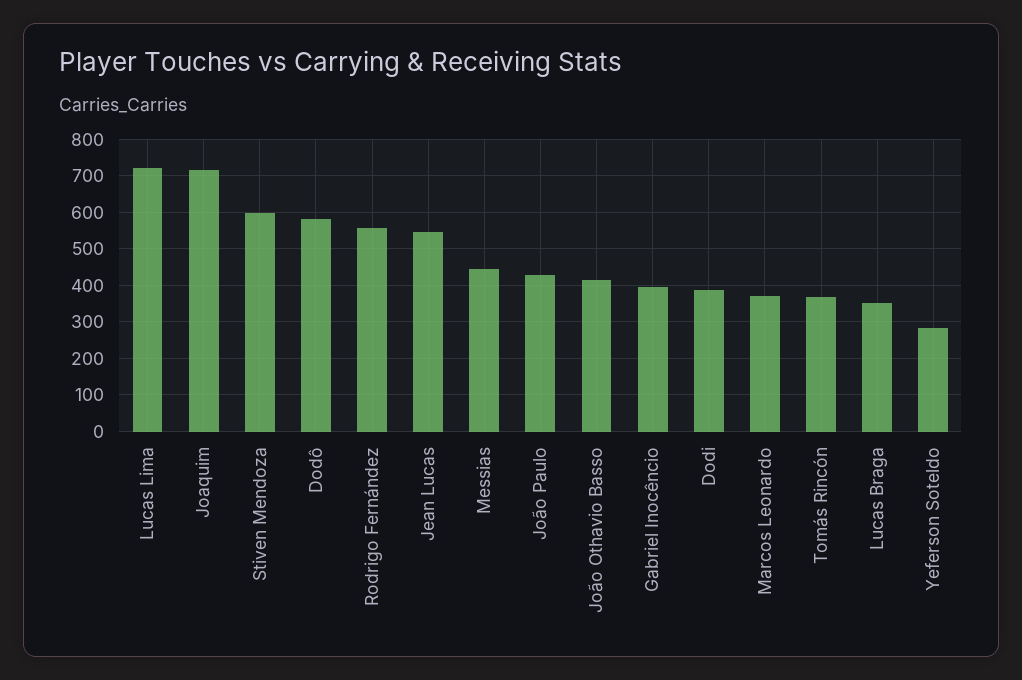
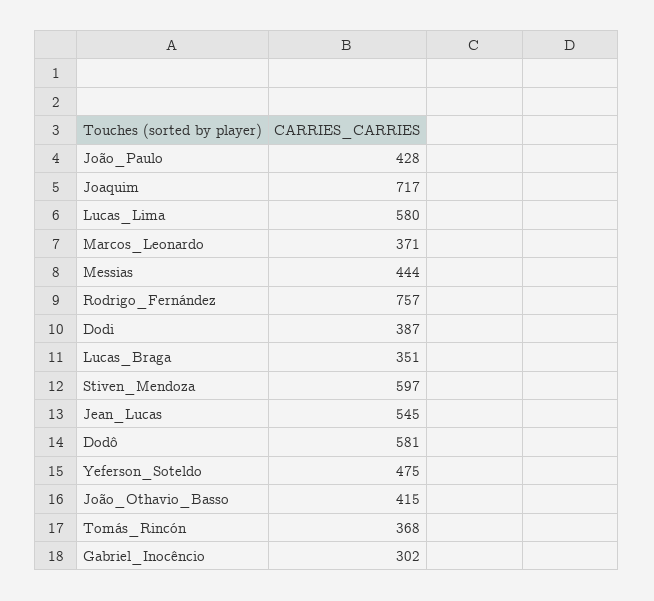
  {
-   "Lucas Lima": 720,
+   "Lucas Lima": 580,
    "Joaquim": 717,
    "Stiven Mendoza": 597,
    "Dodô": 581,
-   "Rodrigo Fernández": 560,
+   "Rodrigo Fernández": 757,
    "Jean Lucas": 545,
    "Messias": 444,
    "João Paulo": 428,
    "João Othavio Basso": 415,
-   "Gabriel Inocêncio": 400,
+   "Gabriel Inocêncio": 302,
    "Dodi": 387,
    "Marcos Leonardo": 371,
    "Tomás Rincón": 368,
    "Lucas Braga": 351,
-   "Yeferson Soteldo": 280
+   "Yeferson Soteldo": 475
  }

